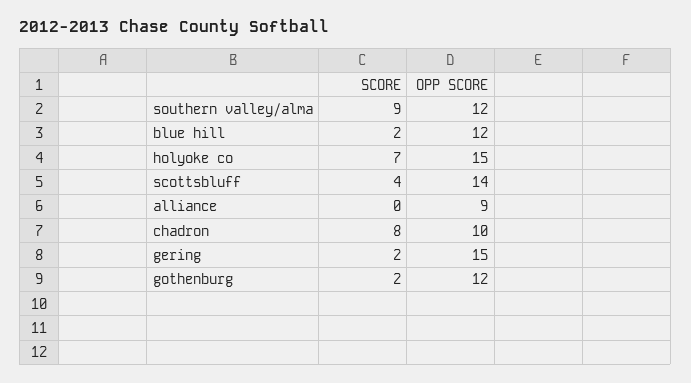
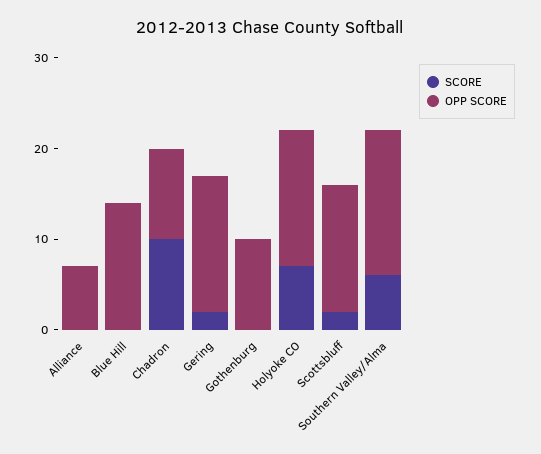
  {
    "SCORE": {
-     "southern valley/alma": 9,
+     "southern valley/alma": 6,
-     "blue hill": 2,
+     "blue hill": 0,
      "holyoke co": 7,
-     "scottsbluff": 4,
+     "scottsbluff": 2,
      "alliance": 0,
-     "chadron": 8,
+     "chadron": 10,
      "gering": 2,
-     "gothenburg": 2
+     "gothenburg": 0
    },
    "OPP SCORE": {
-     "southern valley/alma": 12,
+     "southern valley/alma": 16,
-     "blue hill": 12,
+     "blue hill": 14,
      "holyoke co": 15,
      "scottsbluff": 14,
-     "alliance": 9,
+     "alliance": 7,
      "chadron": 10,
      "gering": 15,
-     "gothenburg": 12
+     "gothenburg": 10
    }
  }

